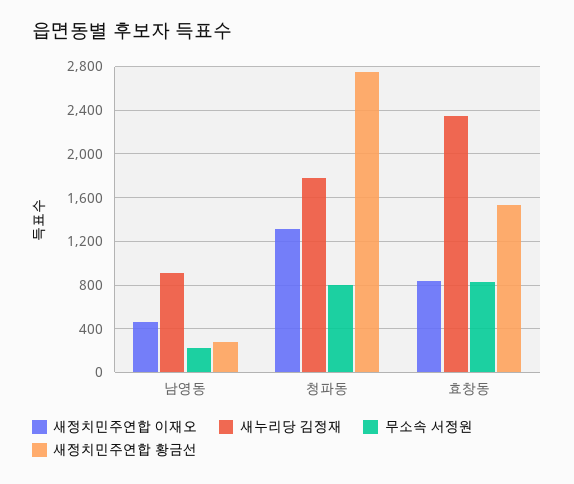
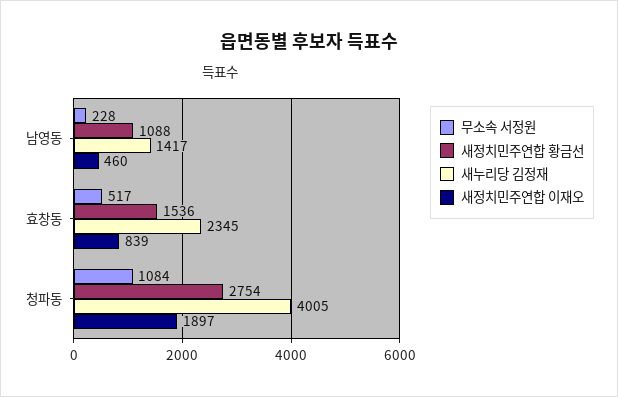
  {
    "새정치민주연합 이재오": {
      "남영동": 460,
-     "청파동": 1300,
+     "청파동": 1897,
      "효창동": 839
    },
    "새누리당 김정재": {
-     "남영동": 900,
+     "남영동": 1417,
-     "청파동": 1800,
+     "청파동": 4005,
      "효창동": 2345
    },
    "무소속 서정원": {
      "남영동": 228,
-     "청파동": 800,
+     "청파동": 1084,
-     "효창동": 800
+     "효창동": 517
    },
    "새정치민주연합 황금선": {
-     "남영동": 300,
+     "남영동": 1088,
      "청파동": 2754,
      "효창동": 1536
    }
  }

